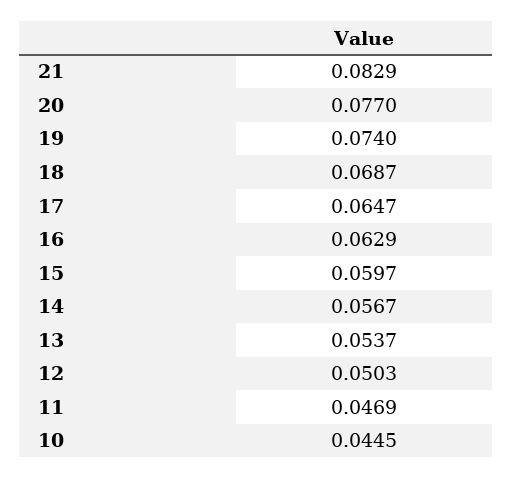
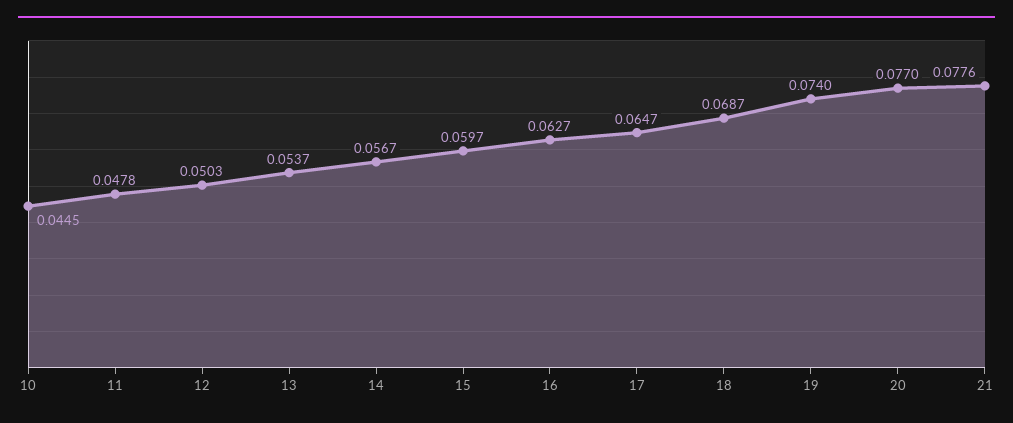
  {
-   "21": 0.0829,
+   "21": 0.0776,
    "20": 0.077,
    "19": 0.074,
    "18": 0.0687,
    "17": 0.0647,
-   "16": 0.0629,
+   "16": 0.0627,
    "15": 0.0597,
    "14": 0.0567,
    "13": 0.0537,
    "12": 0.0503,
-   "11": 0.0469,
+   "11": 0.0478,
    "10": 0.0445
  }

